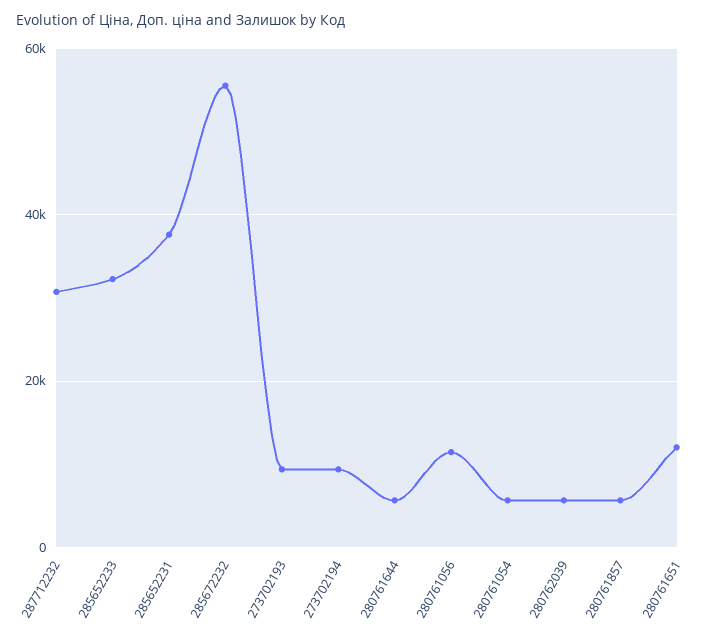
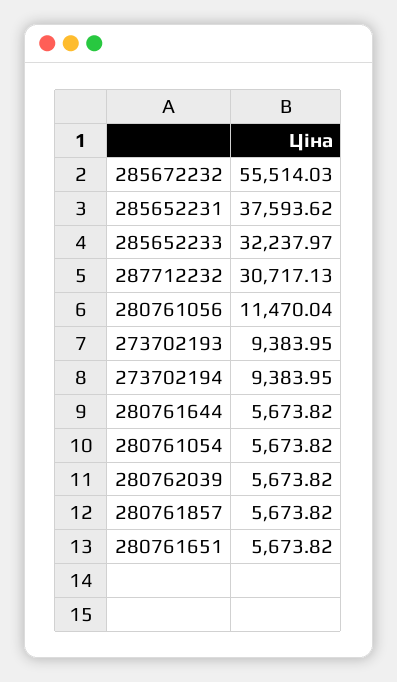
  {
    "287712232": 30717.13,
    "285652233": 32237.97,
    "285652231": 37593.62,
    "285672232": 55514.03,
    "273702193": 9383.95,
    "273702194": 9383.95,
    "280761644": 5673.82,
    "280761056": 11470.04,
    "280761054": 5673.82,
    "280762039": 5673.82,
    "280761857": 5673.82,
-   "280761651": 12000
+   "280761651": 5673.82
  }

